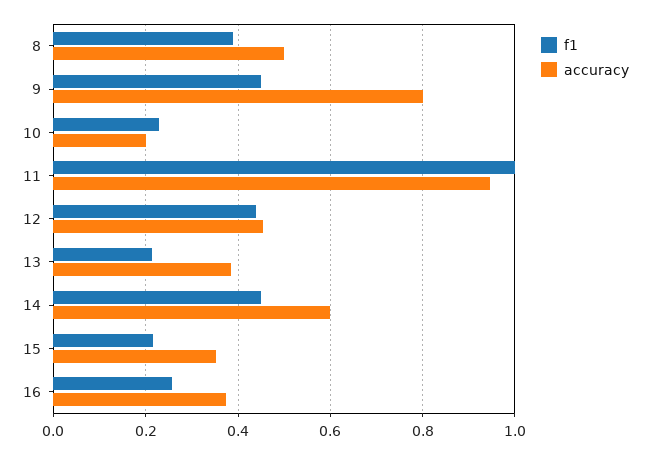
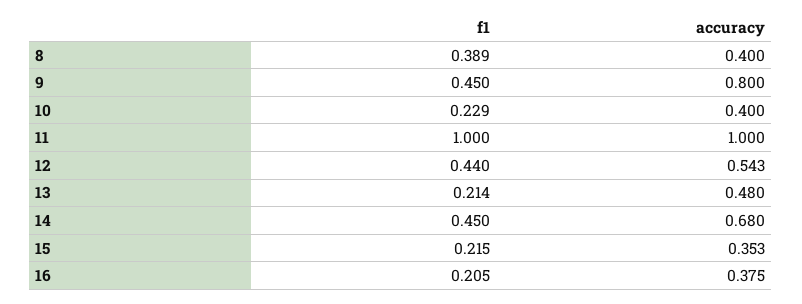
  {
    "f1": {
      "8": 0.389,
      "9": 0.45,
      "10": 0.229,
      "11": 1,
      "12": 0.44,
      "13": 0.214,
      "14": 0.45,
      "15": 0.215,
-     "16": 0.26
+     "16": 0.205
    },
    "accuracy": {
-     "8": 0.5,
+     "8": 0.4,
      "9": 0.8,
-     "10": 0.2,
+     "10": 0.4,
-     "11": 0.94,
+     "11": 1,
-     "12": 0.46,
+     "12": 0.543,
-     "13": 0.38,
+     "13": 0.48,
-     "14": 0.6,
+     "14": 0.68,
      "15": 0.353,
      "16": 0.375
    }
  }

